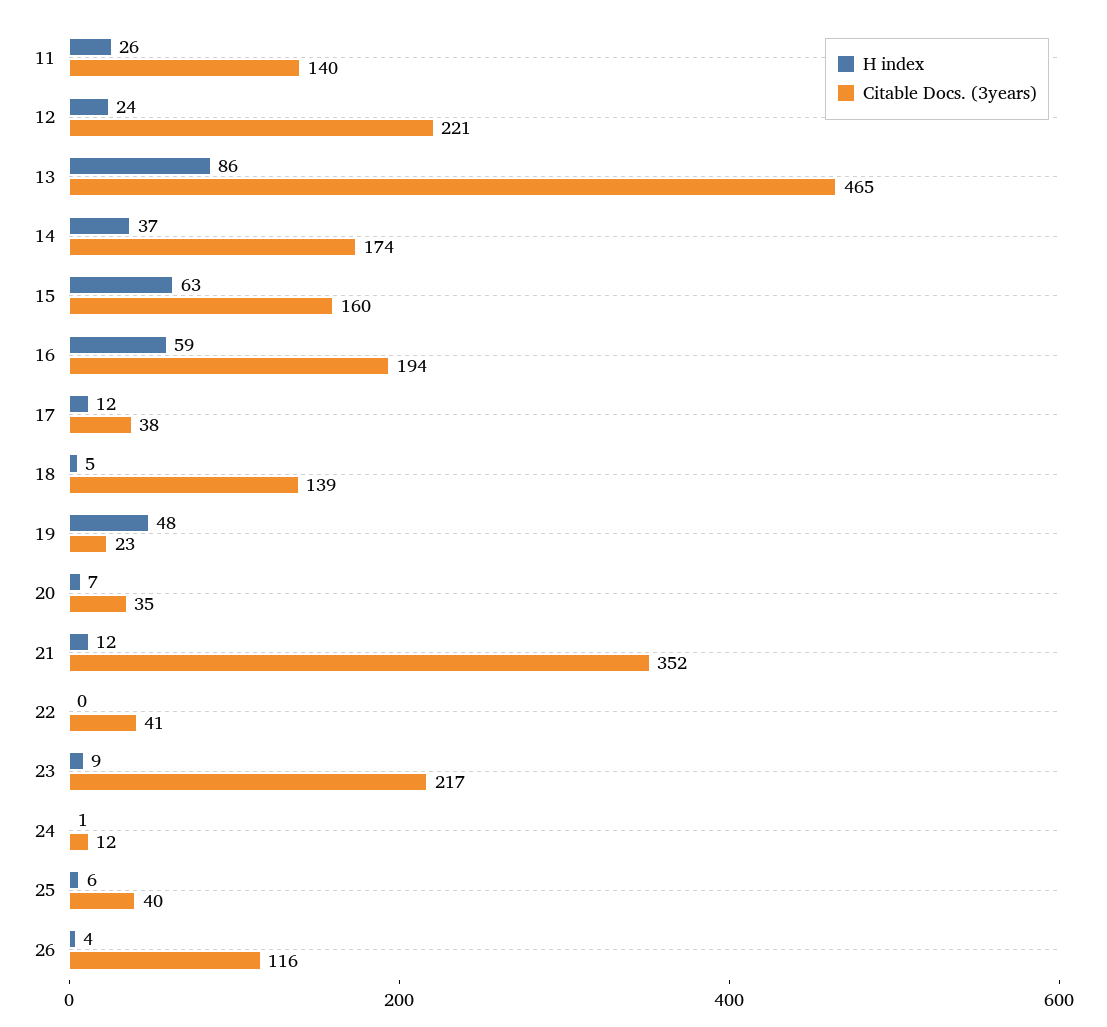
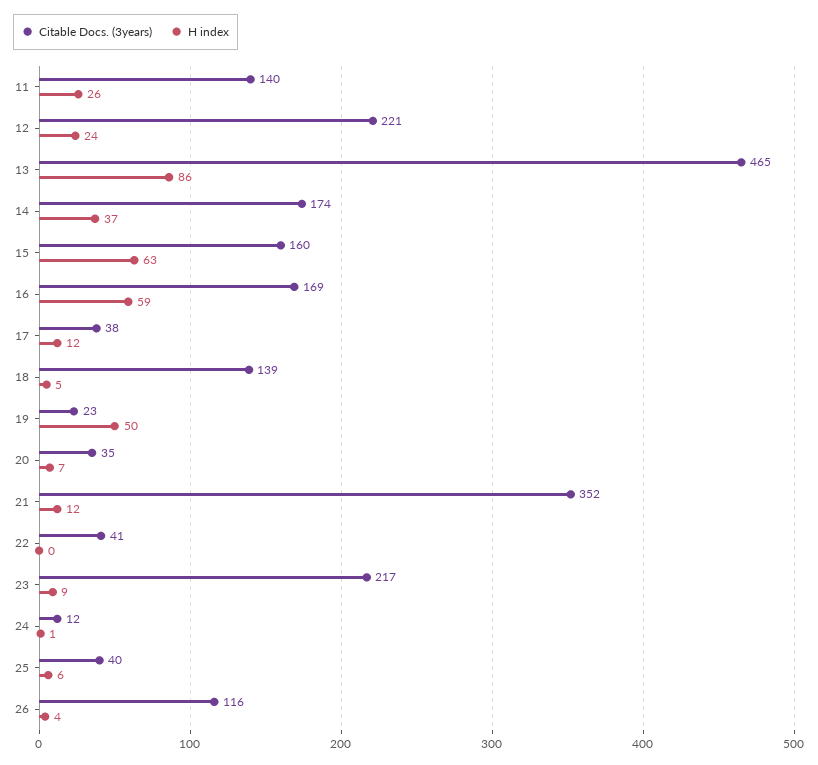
  {
    "H index": {
      "11": 26,
      "12": 24,
      "13": 86,
      "14": 37,
      "15": 63,
      "16": 59,
      "17": 12,
      "18": 5,
-     "19": 48,
+     "19": 50,
      "20": 7,
      "21": 12,
      "22": 0,
      "23": 9,
      "24": 1,
      "25": 6,
      "26": 4
    },
    "Citable Docs. (3years)": {
      "11": 140,
      "12": 221,
      "13": 465,
      "14": 174,
      "15": 160,
-     "16": 194,
+     "16": 169,
      "17": 38,
      "18": 139,
      "19": 23,
      "20": 35,
      "21": 352,
      "22": 41,
      "23": 217,
      "24": 12,
      "25": 40,
      "26": 116
    }
  }

